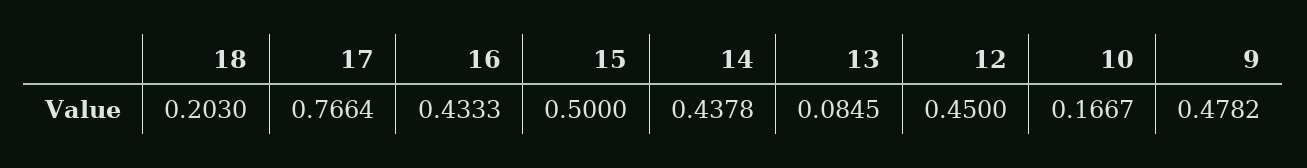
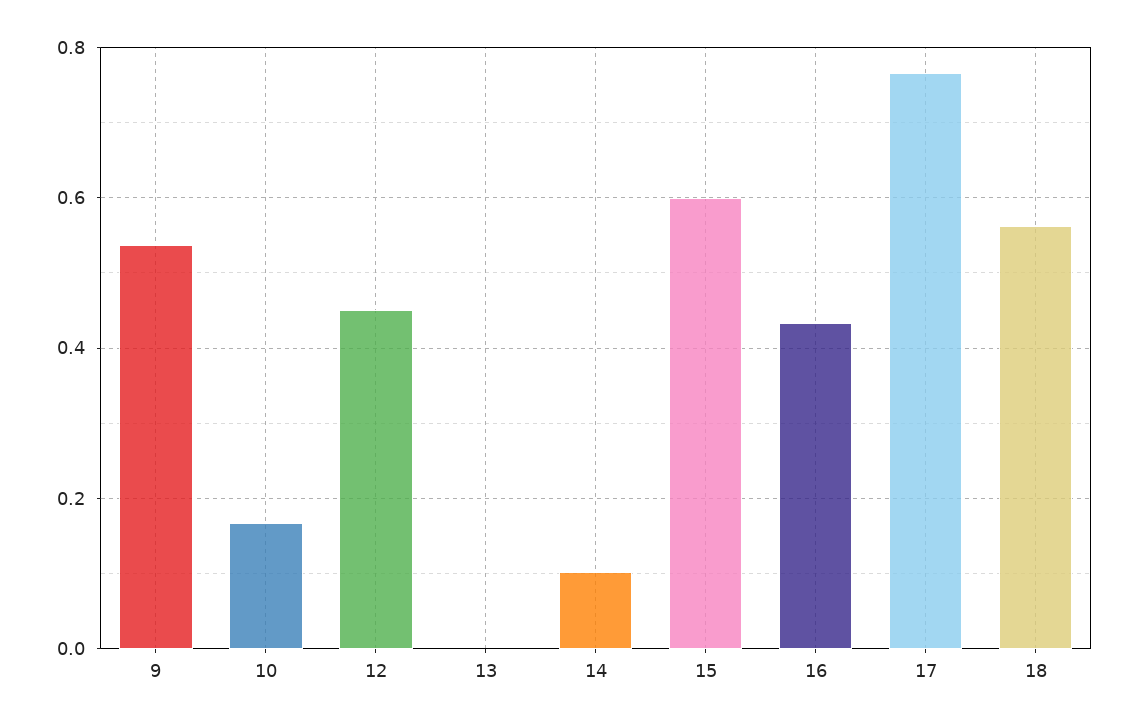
  {
-   "18": 0.203,
+   "18": 0.56,
    "17": 0.7664,
    "16": 0.4333,
-   "15": 0.5,
+   "15": 0.6,
-   "14": 0.4378,
+   "14": 0.1,
-   "13": 0.0845,
+   "13": 0,
    "12": 0.45,
    "10": 0.1667,
-   "9": 0.4782
+   "9": 0.54
  }

